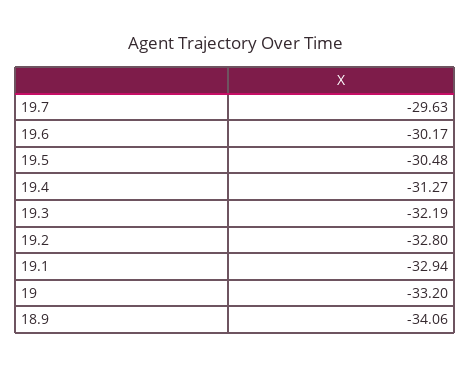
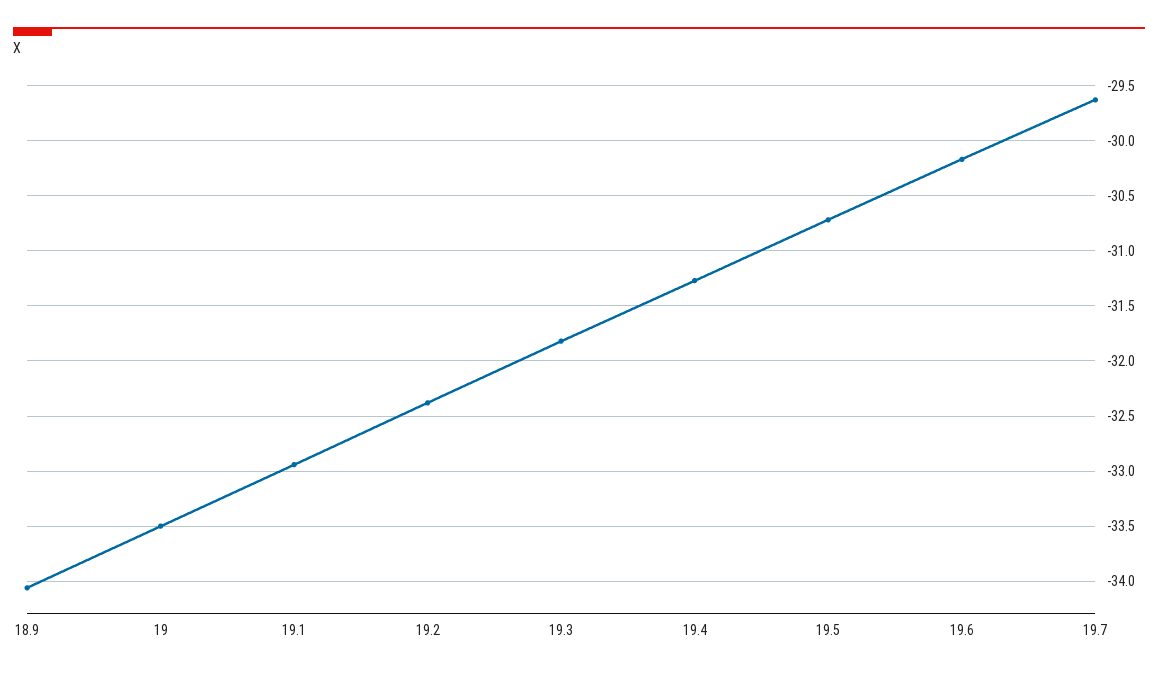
  {
    "19.7": -29.63,
    "19.6": -30.17,
-   "19.5": -30.48,
+   "19.5": -30.7,
    "19.4": -31.27,
-   "19.3": -32.19,
+   "19.3": -31.8,
-   "19.2": -32.8,
+   "19.2": -32.4,
    "19.1": -32.94,
-   "19": -33.2,
+   "19": -33.5,
    "18.9": -34.06
  }

